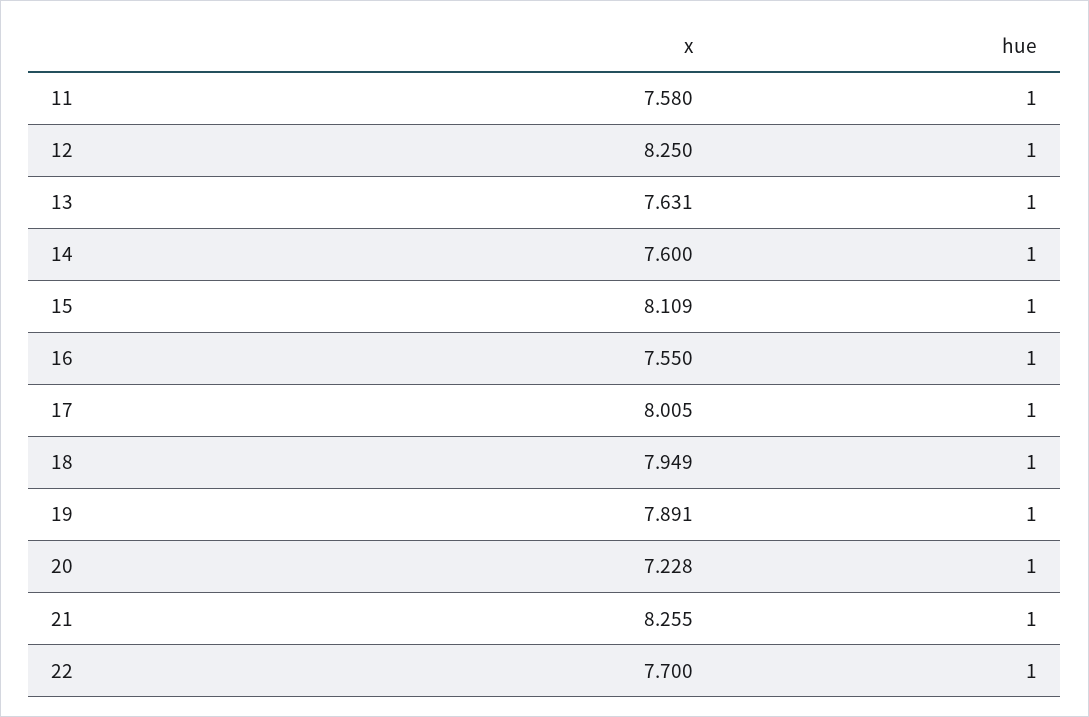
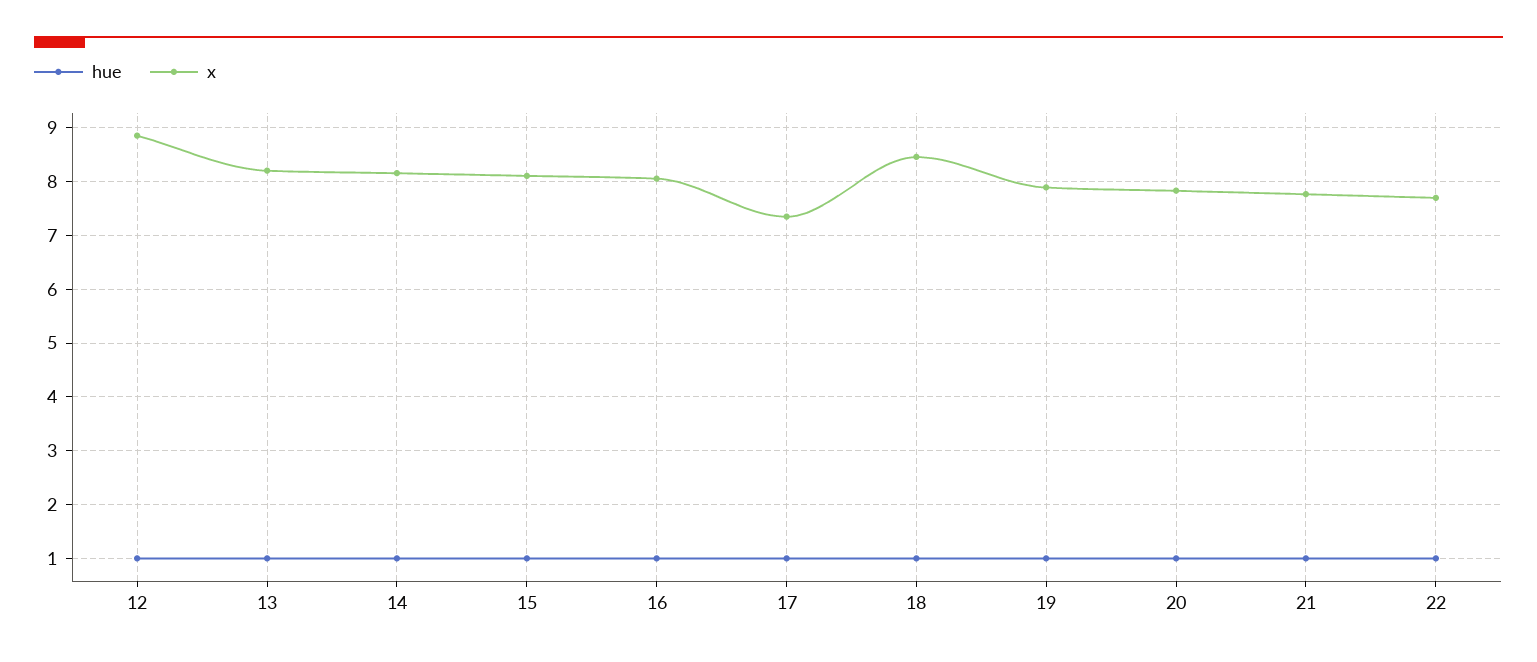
  {
    "x": {
-     "11": 7.58,
-     "12": 8.25,
+     "12": 8.8,
-     "13": 7.631,
+     "13": 8.2,
-     "14": 7.6,
+     "14": 8.2,
      "15": 8.109,
-     "16": 7.55,
+     "16": 8,
-     "17": 8.005,
+     "17": 7.4,
-     "18": 7.949,
+     "18": 8.4,
      "19": 7.891,
-     "20": 7.228,
+     "20": 7.8,
-     "21": 8.255,
+     "21": 7.8,
      "22": 7.7
    },
    "hue": {
-     "11": 1,
      "12": 1,
      "13": 1,
      "14": 1,
      "15": 1,
      "16": 1,
      "17": 1,
      "18": 1,
      "19": 1,
      "20": 1,
      "21": 1,
      "22": 1
    }
  }

